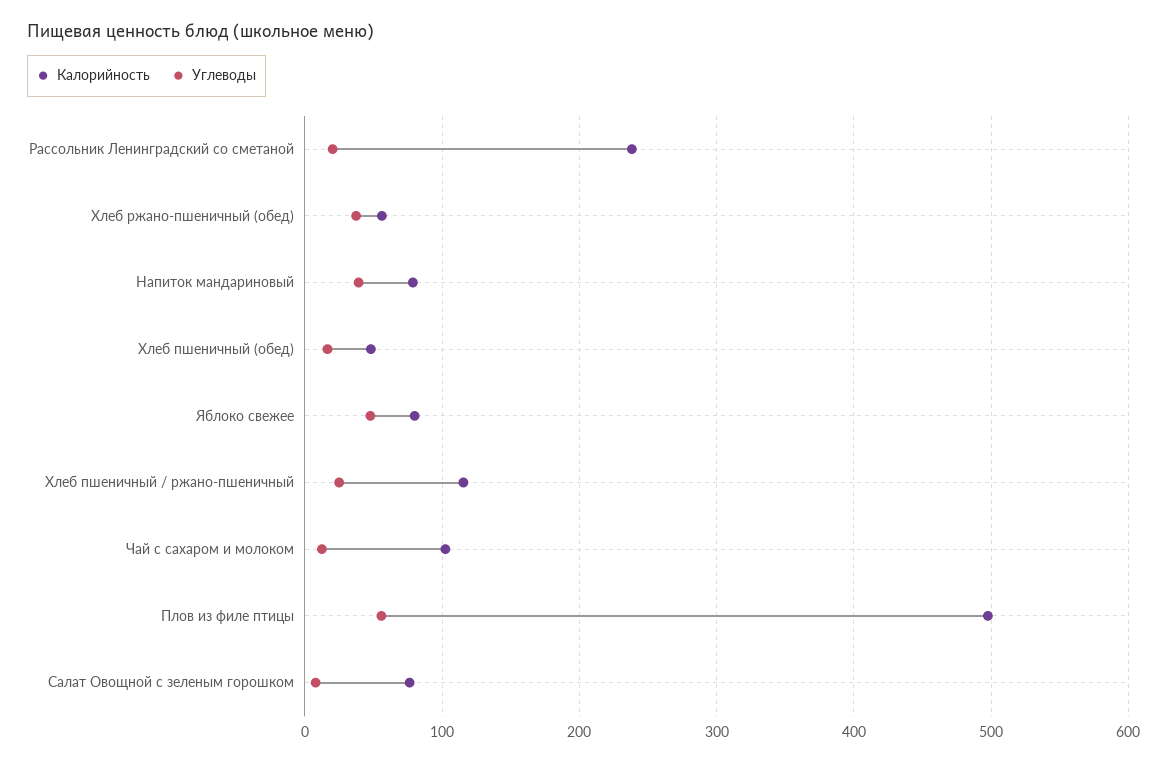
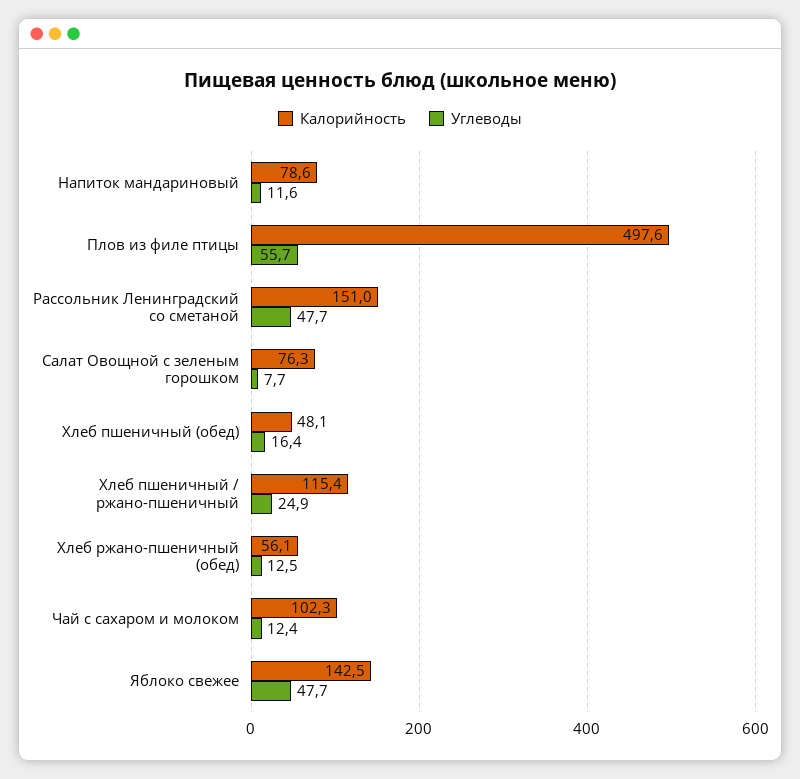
  {
    "Калорийность": {
-     "Рассольник Ленинградский со сметаной": 240,
+     "Рассольник Ленинградский со сметаной": 151,
      "Хлеб ржано-пшеничный (обед)": 56.1,
      "Напиток мандариновый": 78.6,
      "Хлеб пшеничный (обед)": 48.1,
-     "Яблоко свежее": 80,
+     "Яблоко свежее": 142.5,
      "Хлеб пшеничный / ржано-пшеничный": 115.4,
      "Чай с сахаром и молоком": 102.3,
      "Плов из филе птицы": 497.6,
      "Салат Овощной с зеленым горошком": 76.3
    },
    "Углеводы": {
-     "Рассольник Ленинградский со сметаной": 20,
+     "Рассольник Ленинградский со сметаной": 47.7,
-     "Хлеб ржано-пшеничный (обед)": 40,
+     "Хлеб ржано-пшеничный (обед)": 12.5,
-     "Напиток мандариновый": 40,
+     "Напиток мандариновый": 11.6,
      "Хлеб пшеничный (обед)": 16.4,
      "Яблоко свежее": 47.7,
      "Хлеб пшеничный / ржано-пшеничный": 24.9,
      "Чай с сахаром и молоком": 12.4,
      "Плов из филе птицы": 55.7,
      "Салат Овощной с зеленым горошком": 7.7
    }
  }

